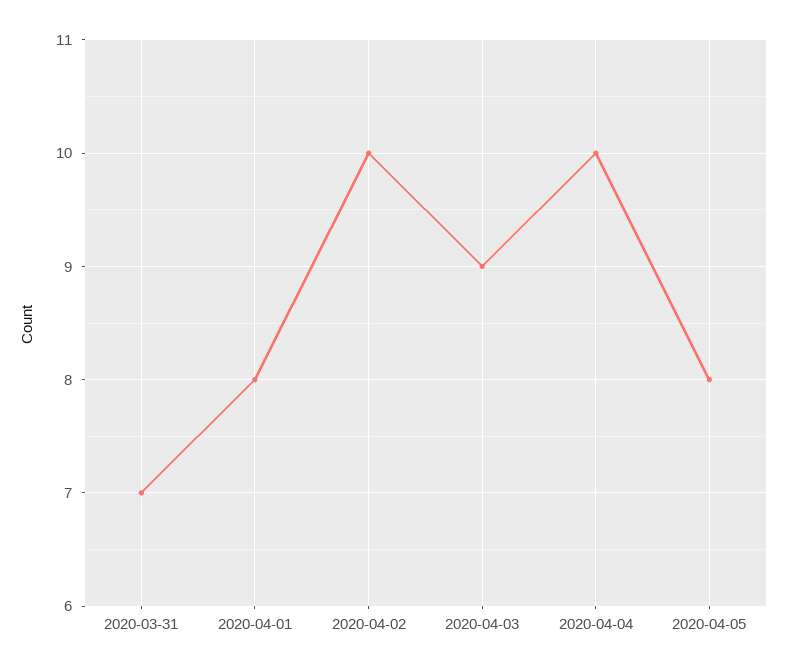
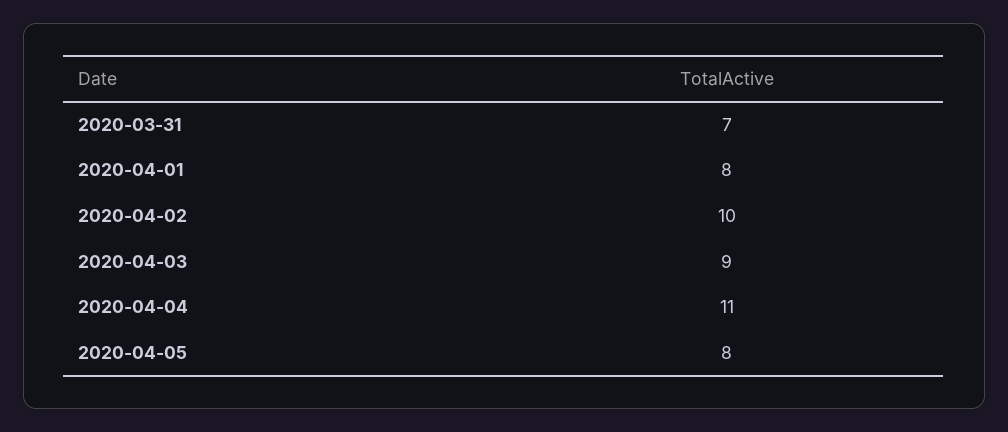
  {
    "2020-03-31": 7,
    "2020-04-01": 8,
    "2020-04-02": 10,
    "2020-04-03": 9,
-   "2020-04-04": 10,
+   "2020-04-04": 11,
    "2020-04-05": 8
  }

